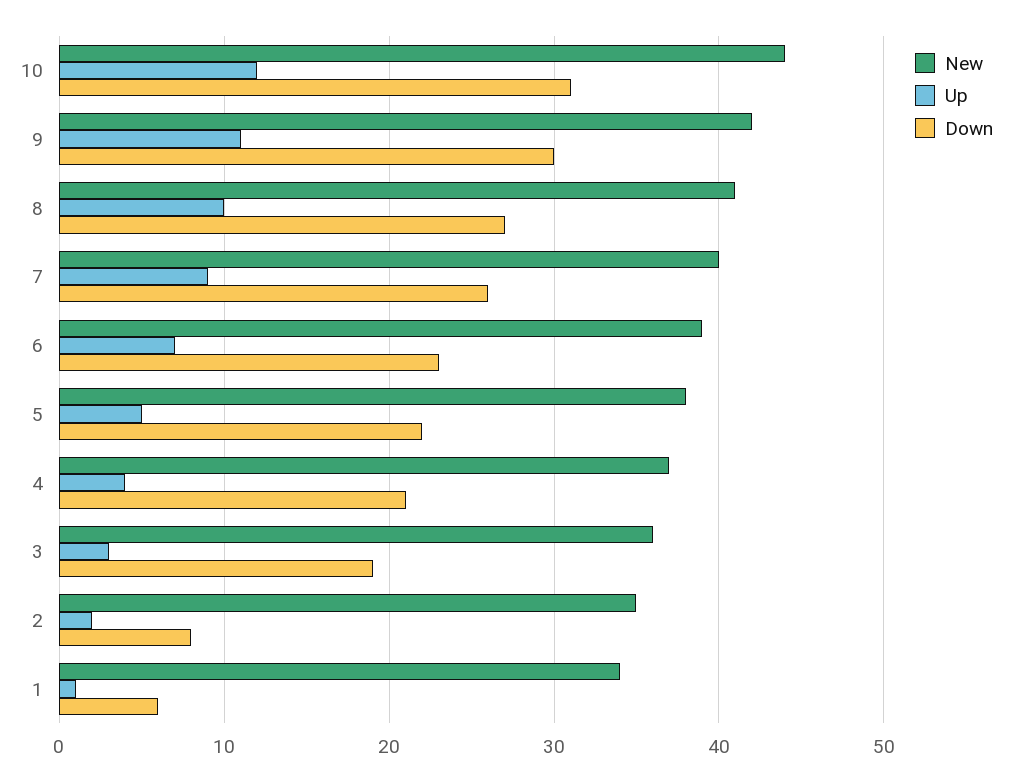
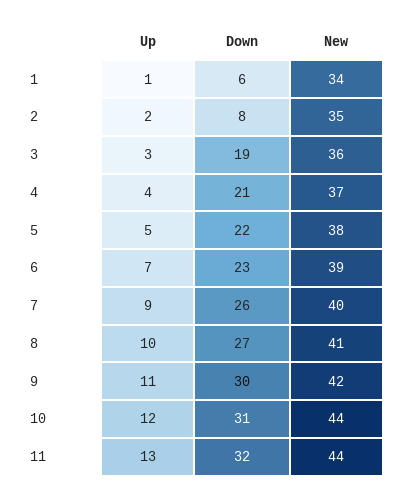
  {
    "New": {
      "10": 44,
      "9": 42,
      "8": 41,
      "7": 40,
      "6": 39,
      "5": 38,
      "4": 37,
      "3": 36,
      "2": 35,
-     "1": 34
+     "1": 34,
+     "11": 44
    },
    "Up": {
      "10": 12,
      "9": 11,
      "8": 10,
      "7": 9,
      "6": 7,
      "5": 5,
      "4": 4,
      "3": 3,
      "2": 2,
-     "1": 1
+     "1": 1,
+     "11": 13
    },
    "Down": {
      "10": 31,
      "9": 30,
      "8": 27,
      "7": 26,
      "6": 23,
      "5": 22,
      "4": 21,
      "3": 19,
      "2": 8,
-     "1": 6
+     "1": 6,
+     "11": 32
    }
  }

